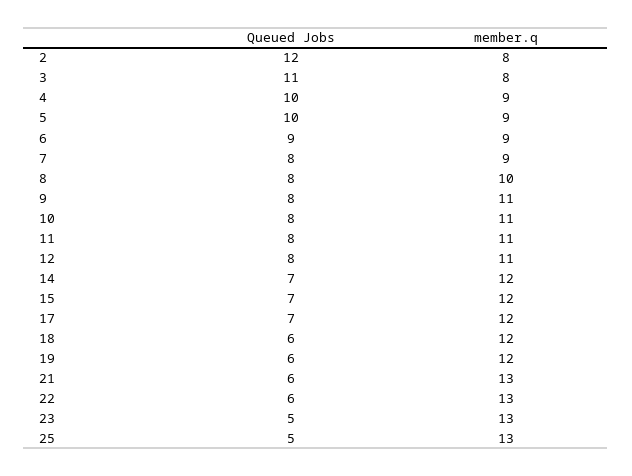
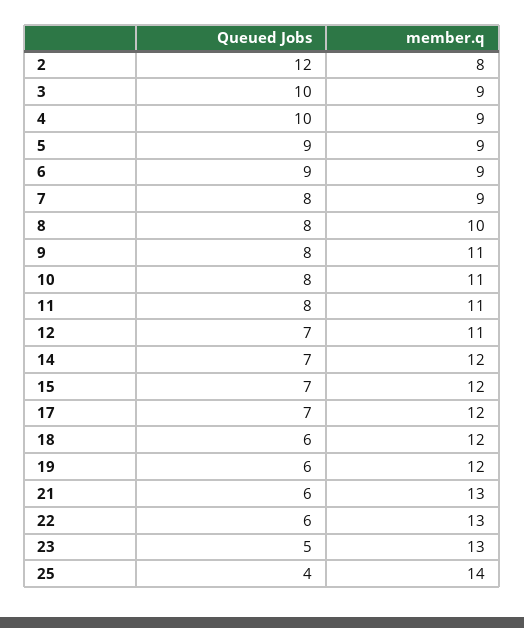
  {
    "Queued Jobs": {
      "2": 12,
-     "3": 11,
+     "3": 10,
      "4": 10,
-     "5": 10,
+     "5": 9,
      "6": 9,
      "7": 8,
      "8": 8,
      "9": 8,
      "10": 8,
      "11": 8,
-     "12": 8,
+     "12": 7,
      "14": 7,
      "15": 7,
      "17": 7,
      "18": 6,
      "19": 6,
      "21": 6,
      "22": 6,
      "23": 5,
-     "25": 5
+     "25": 4
    },
    "member.q": {
      "2": 8,
-     "3": 8,
+     "3": 9,
      "4": 9,
      "5": 9,
      "6": 9,
      "7": 9,
      "8": 10,
      "9": 11,
      "10": 11,
      "11": 11,
      "12": 11,
      "14": 12,
      "15": 12,
      "17": 12,
      "18": 12,
      "19": 12,
      "21": 13,
      "22": 13,
      "23": 13,
-     "25": 13
+     "25": 14
    }
  }

